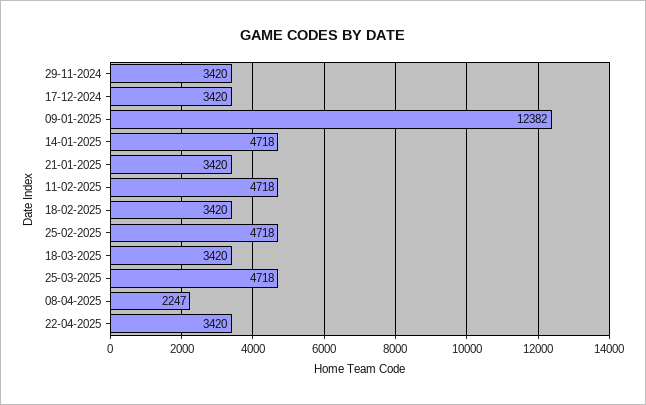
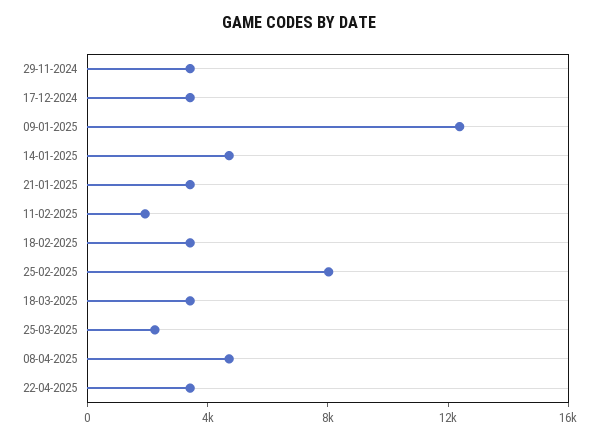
  {
    "29-11-2024": 3420,
    "17-12-2024": 3420,
    "09-01-2025": 12382,
    "14-01-2025": 4718,
    "21-01-2025": 3420,
-   "11-02-2025": 4718,
+   "11-02-2025": 2000,
    "18-02-2025": 3420,
-   "25-02-2025": 4718,
+   "25-02-2025": 8000,
    "18-03-2025": 3420,
-   "25-03-2025": 4718,
+   "25-03-2025": 2000,
-   "08-04-2025": 2247,
+   "08-04-2025": 5000,
    "22-04-2025": 3420
  }

